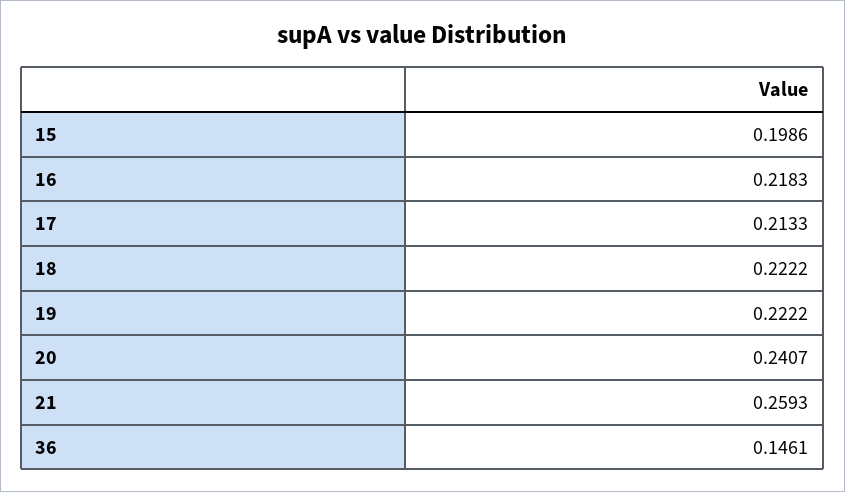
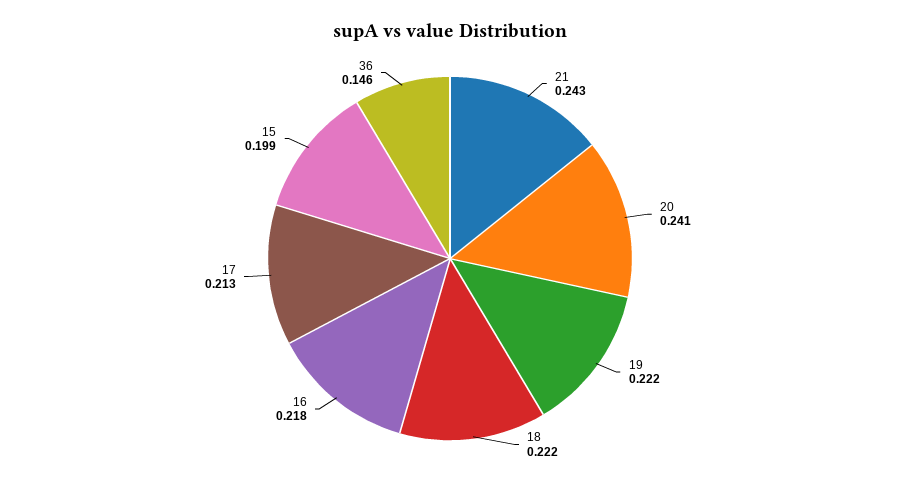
  {
    "15": 0.1986,
    "16": 0.2183,
    "17": 0.2133,
    "18": 0.2222,
    "19": 0.2222,
    "20": 0.2407,
-   "21": 0.2593,
+   "21": 0.243,
    "36": 0.1461
  }

